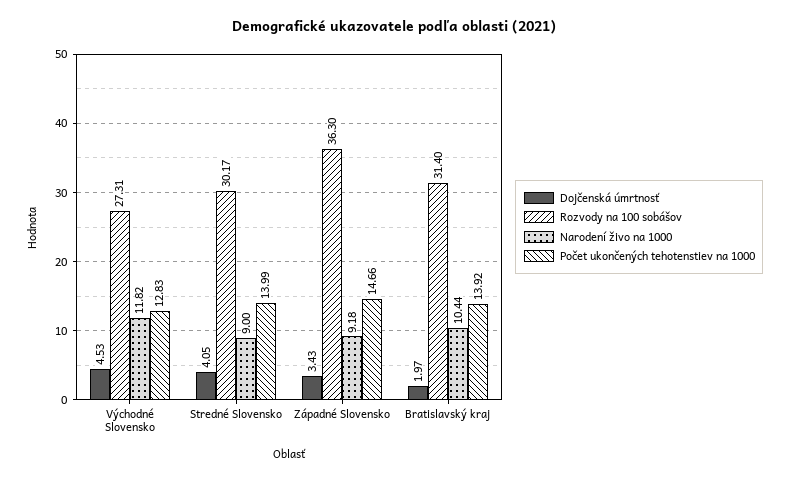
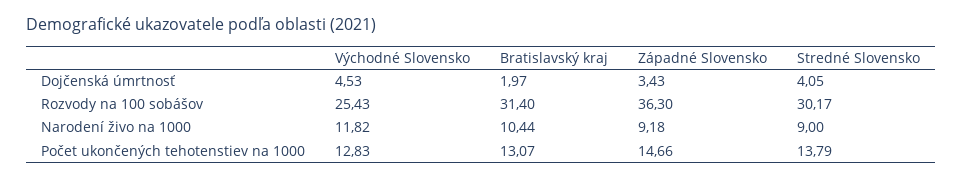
  {
    "Dojčenská úmrtnosť": {
      "Východné Slovensko": 4.53,
      "Stredné Slovensko": 4.05,
      "Západné Slovensko": 3.43,
      "Bratislavský kraj": 1.97
    },
    "Rozvody na 100 sobášov": {
-     "Východné Slovensko": 27.31,
+     "Východné Slovensko": 25.43,
      "Stredné Slovensko": 30.17,
      "Západné Slovensko": 36.3,
      "Bratislavský kraj": 31.4
    },
    "Narodení živo na 1000": {
      "Východné Slovensko": 11.82,
      "Stredné Slovensko": 9,
      "Západné Slovensko": 9.18,
      "Bratislavský kraj": 10.44
    },
    "Počet ukončených tehotenstiev na 1000": {
      "Východné Slovensko": 12.83,
-     "Stredné Slovensko": 13.99,
+     "Stredné Slovensko": 13.79,
      "Západné Slovensko": 14.66,
-     "Bratislavský kraj": 13.92
+     "Bratislavský kraj": 13.07
    }
  }

